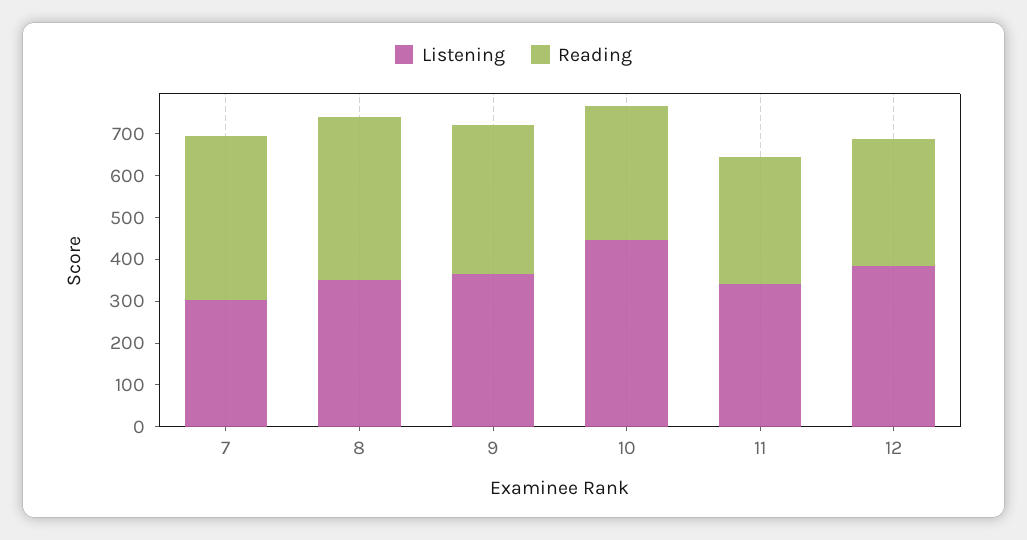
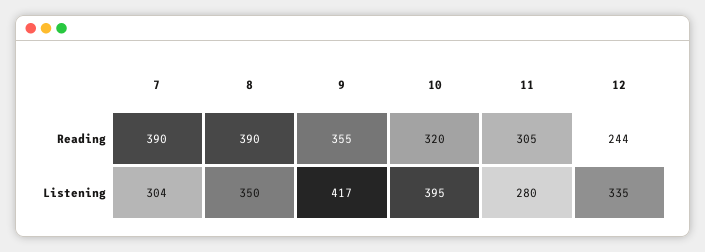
  {
    "Listening": {
      "7": 304,
      "8": 350,
-     "9": 360,
+     "9": 417,
-     "10": 440,
+     "10": 395,
-     "11": 340,
+     "11": 280,
-     "12": 380
+     "12": 335
    },
    "Reading": {
      "7": 390,
      "8": 390,
      "9": 355,
      "10": 320,
      "11": 305,
-     "12": 300
+     "12": 244
    }
  }

